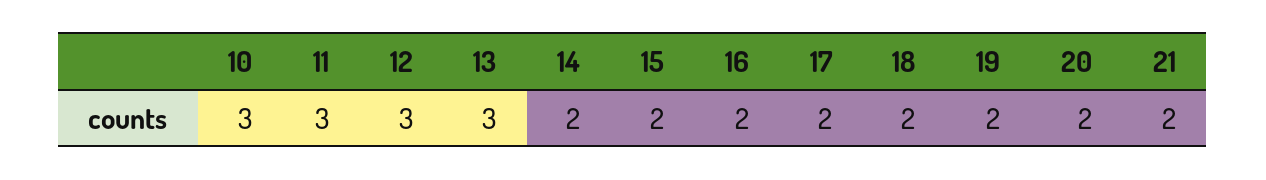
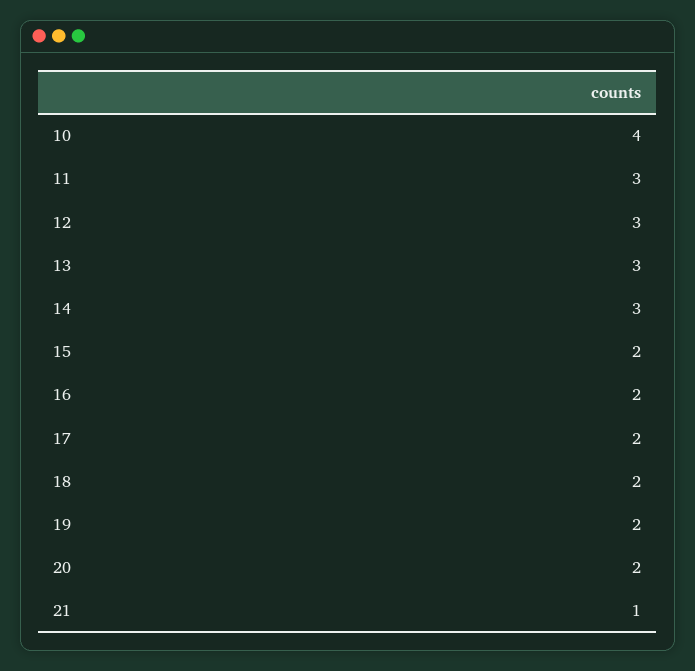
  {
-   "10": 3,
+   "10": 4,
    "11": 3,
    "12": 3,
    "13": 3,
-   "14": 2,
+   "14": 3,
    "15": 2,
    "16": 2,
    "17": 2,
    "18": 2,
    "19": 2,
    "20": 2,
-   "21": 2
+   "21": 1
  }

